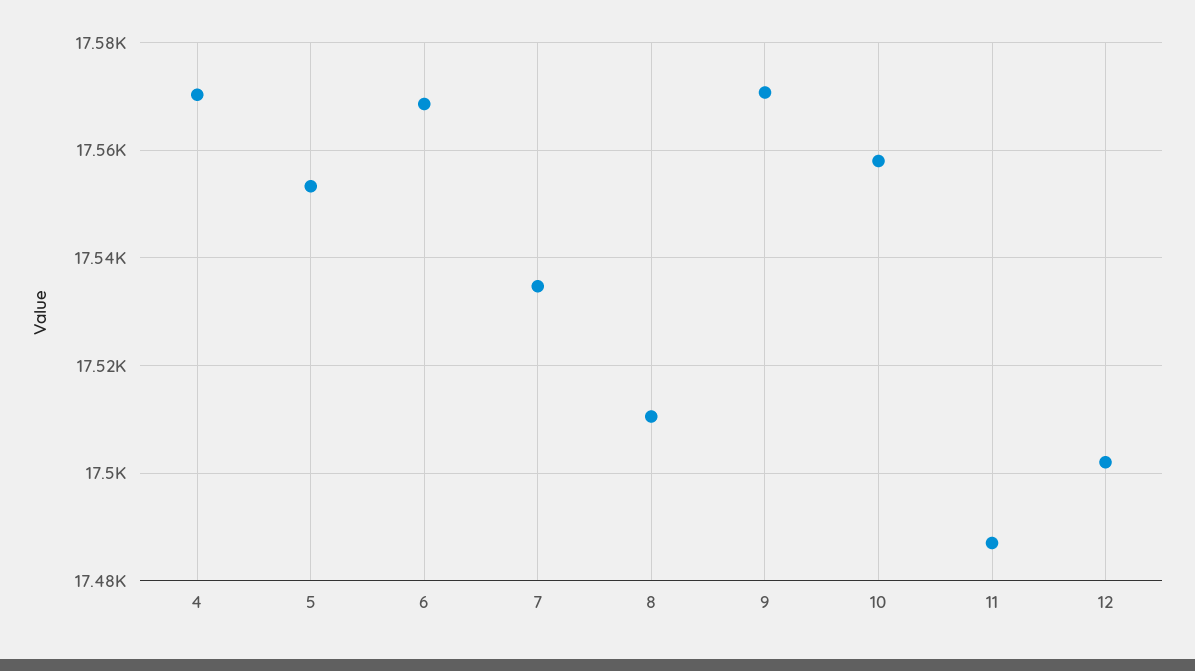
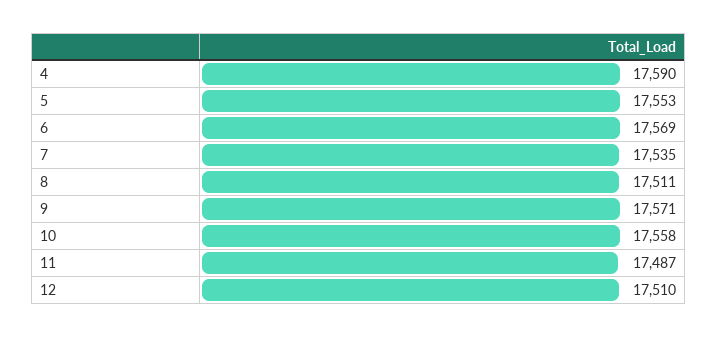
  {
-   "4": 17570,
+   "4": 17590,
    "5": 17553,
    "6": 17569,
    "7": 17535,
    "8": 17511,
    "9": 17571,
    "10": 17558,
    "11": 17487,
-   "12": 17502
+   "12": 17510
  }

